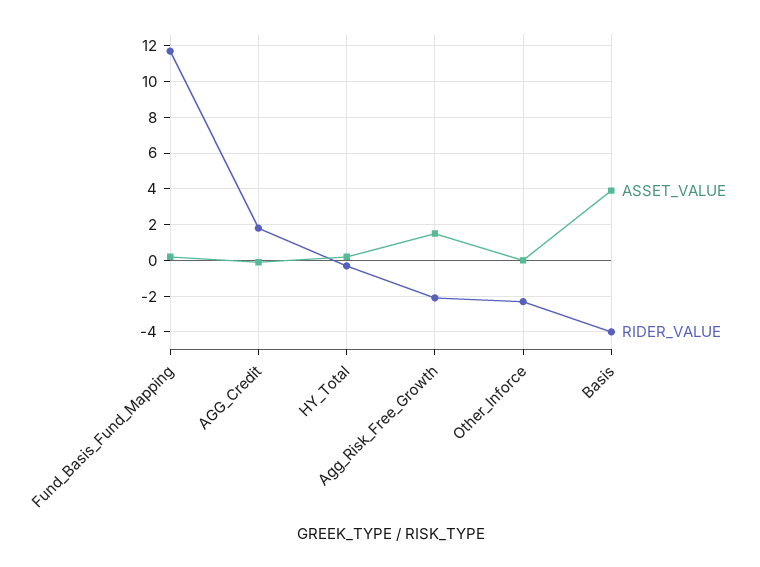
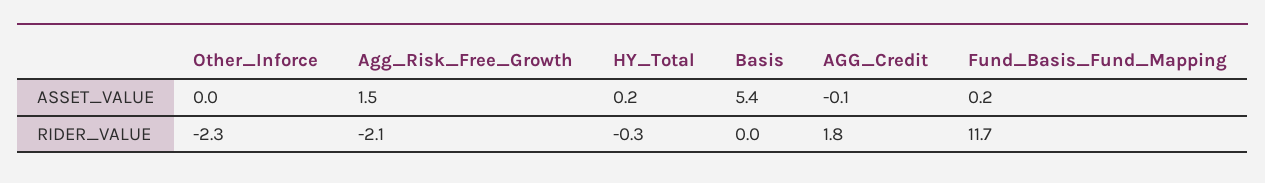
  {
    "ASSET_VALUE": {
      "Fund_Basis_Fund_Mapping": 0.2,
      "AGG_Credit": -0.1,
      "HY_Total": 0.2,
      "Agg_Risk_Free_Growth": 1.5,
      "Other_Inforce": 0,
-     "Basis": 4
+     "Basis": 5.4
    },
    "RIDER_VALUE": {
      "Fund_Basis_Fund_Mapping": 11.7,
      "AGG_Credit": 1.8,
      "HY_Total": -0.3,
      "Agg_Risk_Free_Growth": -2.1,
      "Other_Inforce": -2.3,
-     "Basis": -4
+     "Basis": 0
    }
  }

